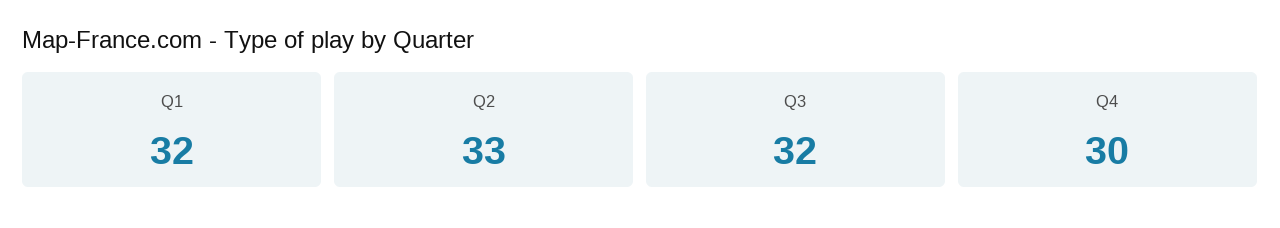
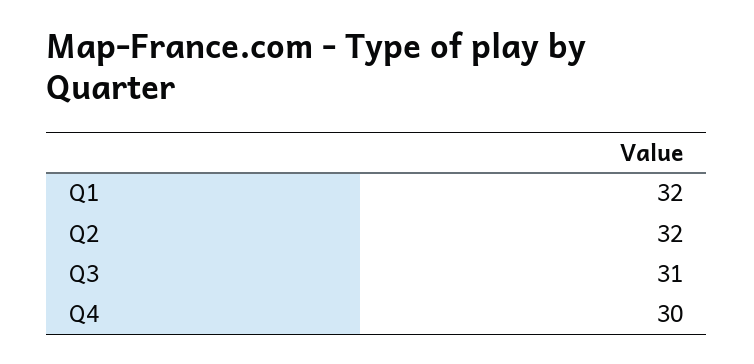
  {
    "Q1": 32,
-   "Q2": 33,
+   "Q2": 32,
-   "Q3": 32,
+   "Q3": 31,
    "Q4": 30
  }

